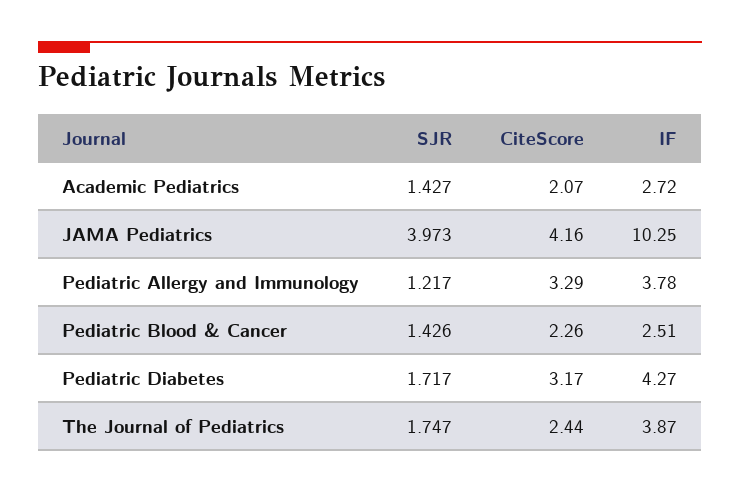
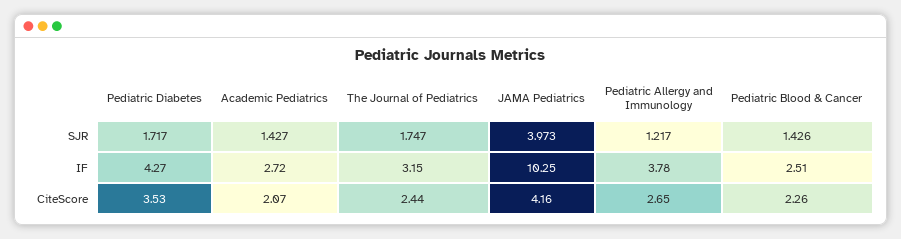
  {
    "SJR": {
      "Academic Pediatrics": 1.427,
      "JAMA Pediatrics": 3.973,
      "Pediatric Allergy and Immunology": 1.217,
      "Pediatric Blood & Cancer": 1.426,
      "Pediatric Diabetes": 1.717,
      "The Journal of Pediatrics": 1.747
    },
    "CiteScore": {
      "Academic Pediatrics": 2.07,
      "JAMA Pediatrics": 4.16,
-     "Pediatric Allergy and Immunology": 3.29,
+     "Pediatric Allergy and Immunology": 2.65,
      "Pediatric Blood & Cancer": 2.26,
-     "Pediatric Diabetes": 3.17,
+     "Pediatric Diabetes": 3.53,
      "The Journal of Pediatrics": 2.44
    },
    "IF": {
      "Academic Pediatrics": 2.72,
      "JAMA Pediatrics": 10.25,
      "Pediatric Allergy and Immunology": 3.78,
      "Pediatric Blood & Cancer": 2.51,
      "Pediatric Diabetes": 4.27,
-     "The Journal of Pediatrics": 3.87
+     "The Journal of Pediatrics": 3.15
    }
  }

